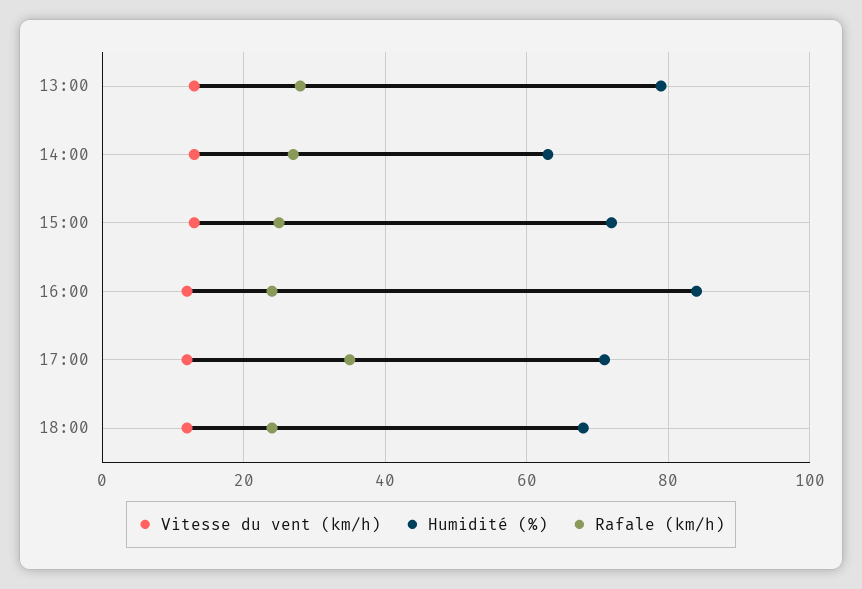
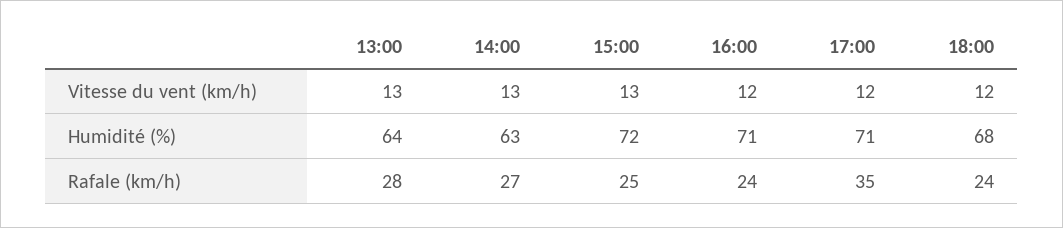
  {
    "Vitesse du vent (km/h)": {
      "13:00": 13,
      "14:00": 13,
      "15:00": 13,
      "16:00": 12,
      "17:00": 12,
      "18:00": 12
    },
    "Humidité (%)": {
-     "13:00": 80,
+     "13:00": 64,
      "14:00": 63,
      "15:00": 72,
-     "16:00": 85,
+     "16:00": 71,
      "17:00": 71,
      "18:00": 68
    },
    "Rafale (km/h)": {
      "13:00": 28,
      "14:00": 27,
      "15:00": 25,
      "16:00": 24,
      "17:00": 35,
      "18:00": 24
    }
  }

